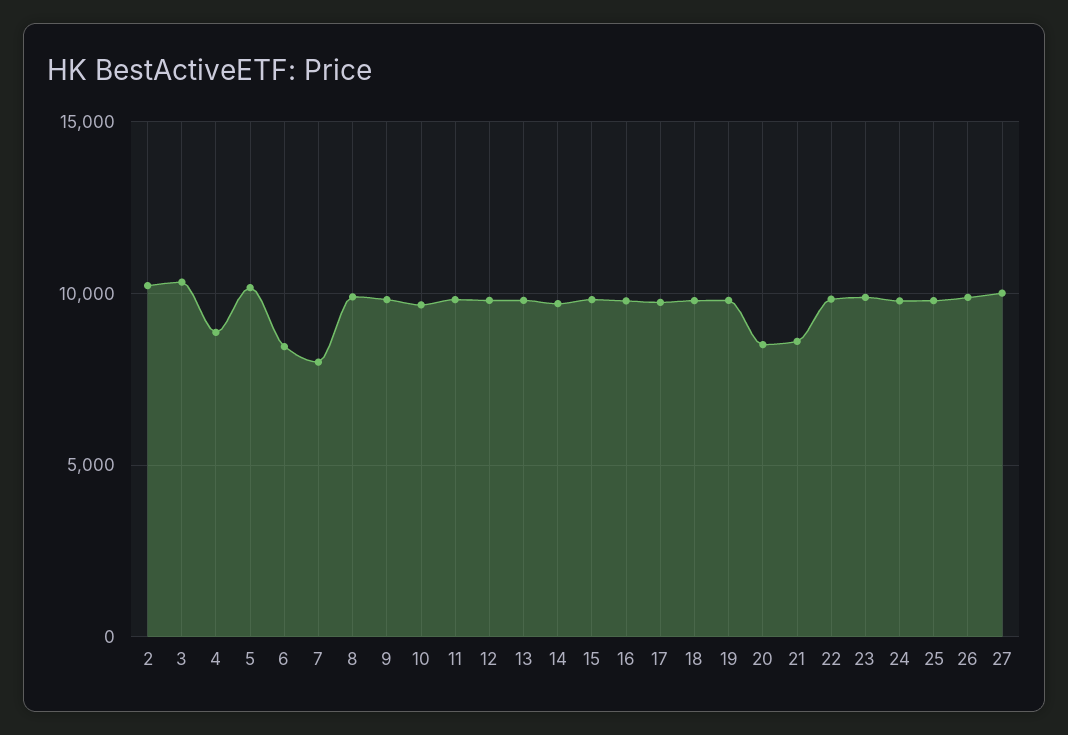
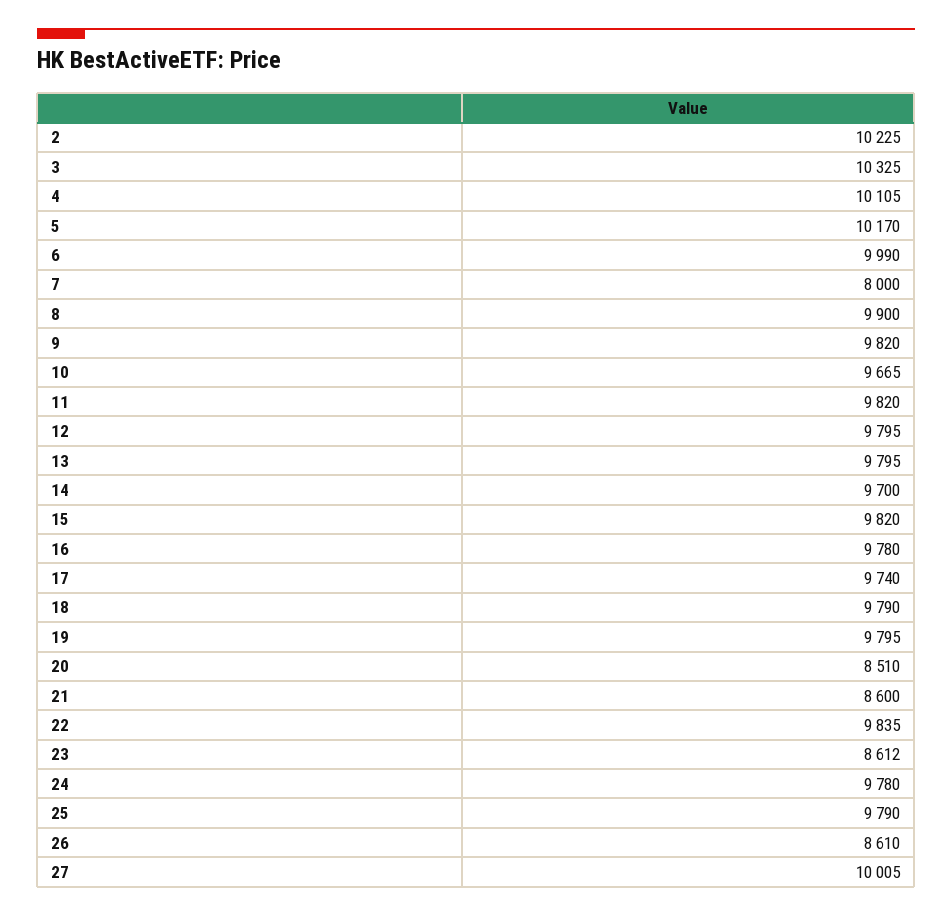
  {
    "2": 10225,
    "3": 10325,
-   "4": 9000,
+   "4": 10105,
    "5": 10170,
-   "6": 8500,
+   "6": 9990,
    "7": 8000,
    "8": 9900,
    "9": 9820,
    "10": 9665,
    "11": 9820,
    "12": 9795,
    "13": 9795,
    "14": 9700,
    "15": 9820,
    "16": 9780,
    "17": 9740,
    "18": 9790,
    "19": 9795,
    "20": 8510,
    "21": 8600,
    "22": 9835,
-   "23": 10000,
+   "23": 8612,
    "24": 9780,
    "25": 9790,
-   "26": 10000,
+   "26": 8610,
    "27": 10005
  }

